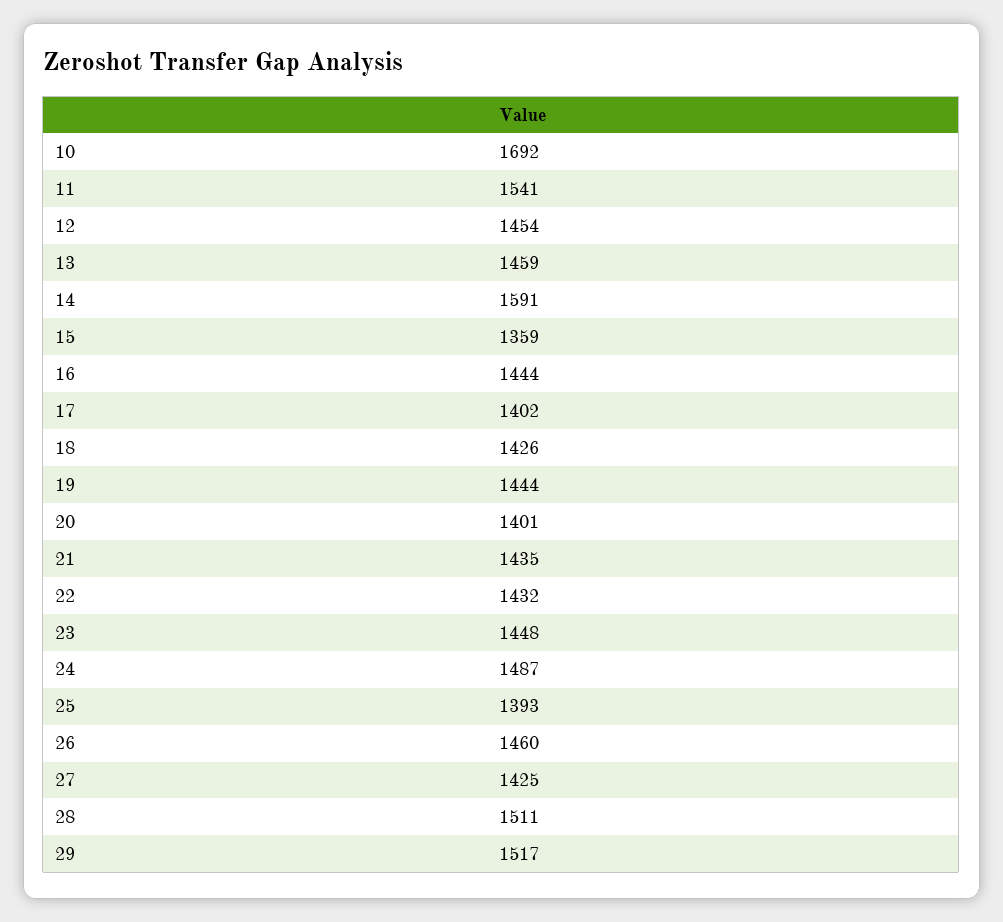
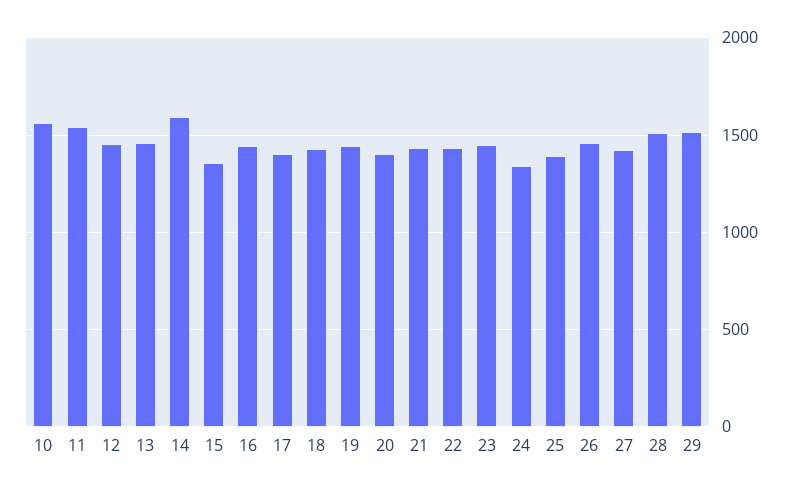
  {
-   "10": 1692,
+   "10": 1550,
    "11": 1541,
    "12": 1454,
    "13": 1459,
    "14": 1591,
    "15": 1359,
    "16": 1444,
    "17": 1402,
    "18": 1426,
    "19": 1444,
    "20": 1401,
    "21": 1435,
    "22": 1432,
    "23": 1448,
-   "24": 1487,
+   "24": 1350,
    "25": 1393,
    "26": 1460,
    "27": 1425,
    "28": 1511,
    "29": 1517
  }

